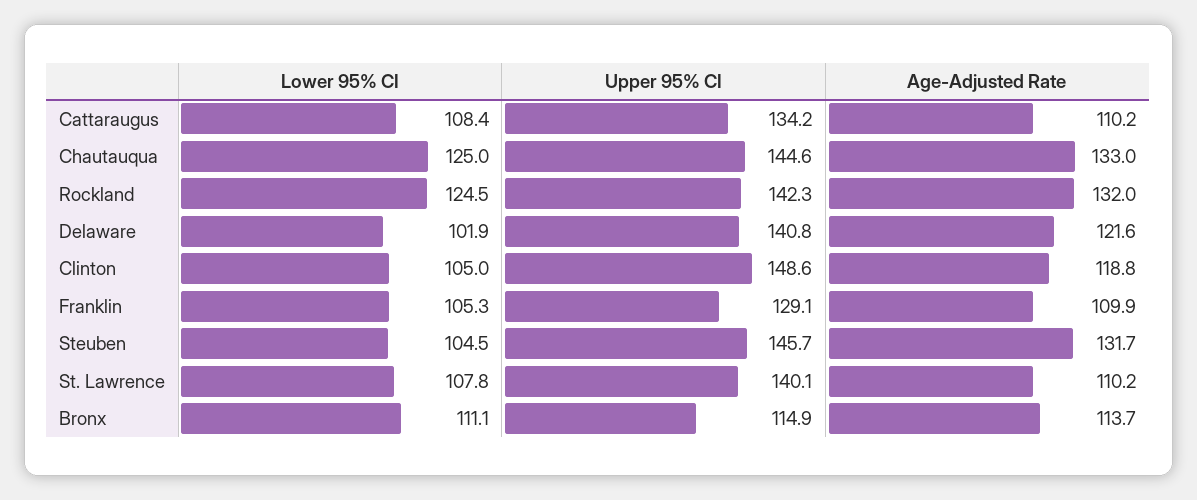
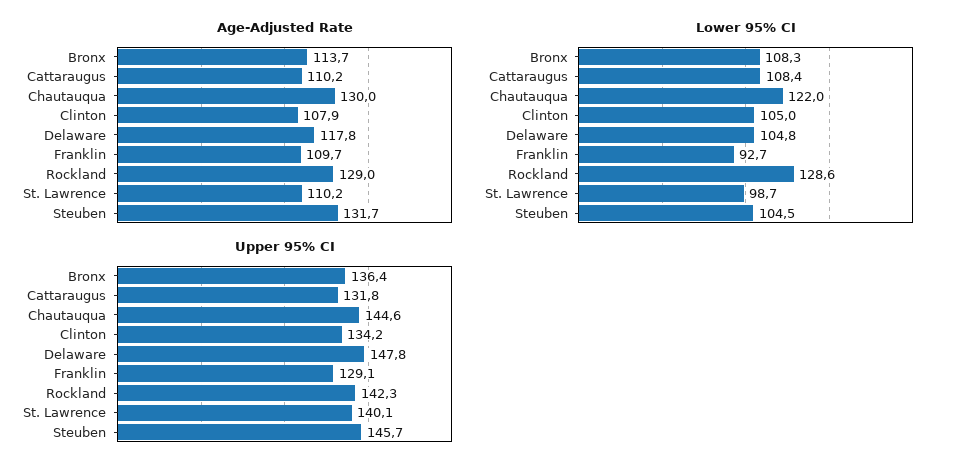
  {
    "Lower 95% CI": {
      "Cattaraugus": 108.4,
-     "Chautauqua": 125,
+     "Chautauqua": 122,
-     "Rockland": 124.5,
+     "Rockland": 128.6,
-     "Delaware": 101.9,
+     "Delaware": 104.8,
      "Clinton": 105,
-     "Franklin": 105.3,
+     "Franklin": 92.7,
      "Steuben": 104.5,
-     "St. Lawrence": 107.8,
+     "St. Lawrence": 98.7,
-     "Bronx": 111.1
+     "Bronx": 108.3
    },
    "Upper 95% CI": {
-     "Cattaraugus": 134.2,
+     "Cattaraugus": 131.8,
      "Chautauqua": 144.6,
      "Rockland": 142.3,
-     "Delaware": 140.8,
+     "Delaware": 147.8,
-     "Clinton": 148.6,
+     "Clinton": 134.2,
      "Franklin": 129.1,
      "Steuben": 145.7,
      "St. Lawrence": 140.1,
-     "Bronx": 114.9
+     "Bronx": 136.4
    },
    "Age-Adjusted Rate": {
      "Cattaraugus": 110.2,
-     "Chautauqua": 133,
+     "Chautauqua": 130,
-     "Rockland": 132,
+     "Rockland": 129,
-     "Delaware": 121.6,
+     "Delaware": 117.8,
-     "Clinton": 118.8,
+     "Clinton": 107.9,
-     "Franklin": 109.9,
+     "Franklin": 109.7,
      "Steuben": 131.7,
      "St. Lawrence": 110.2,
      "Bronx": 113.7
    }
  }

